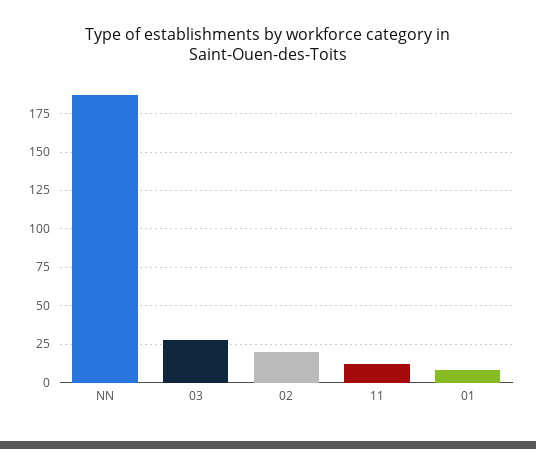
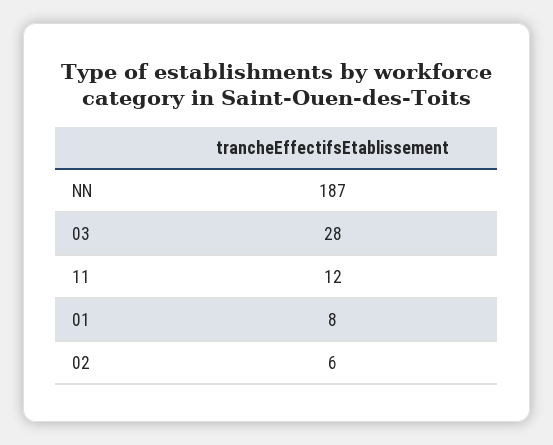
  {
    "NN": 187,
    "03": 28,
-   "02": 20,
+   "02": 6,
    "11": 12,
    "01": 8
  }

